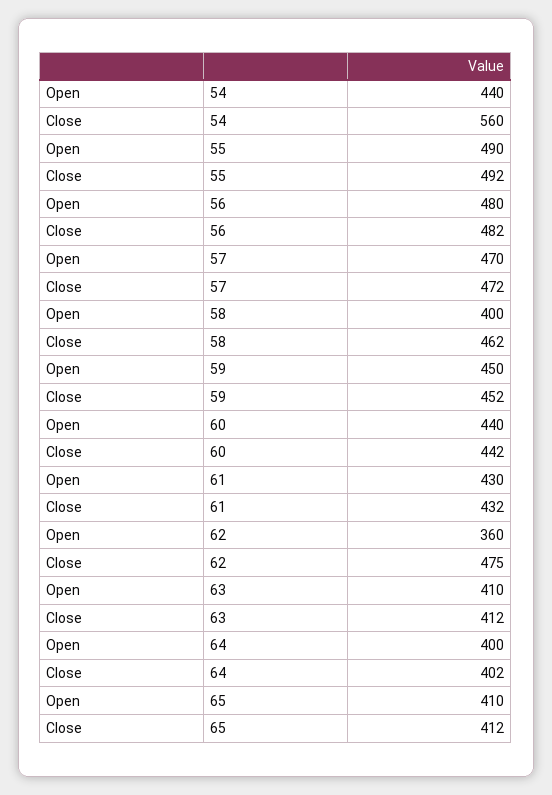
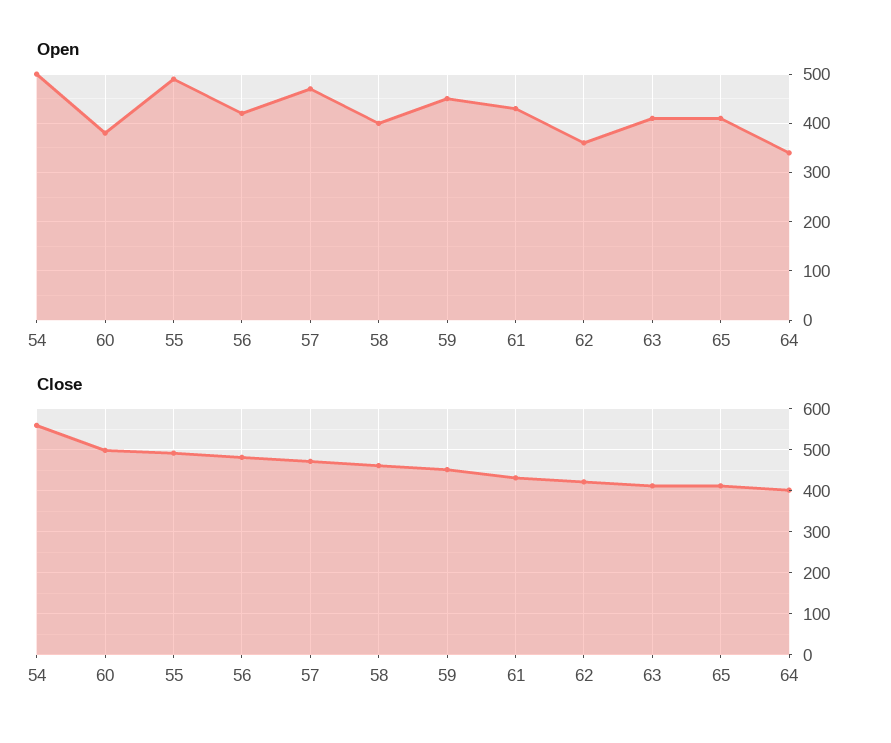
  {
    "Open": {
-     "54": 440,
+     "54": 500,
      "55": 490,
-     "56": 480,
+     "56": 420,
      "57": 470,
      "58": 400,
      "59": 450,
-     "60": 440,
+     "60": 380,
      "61": 430,
      "62": 360,
      "63": 410,
-     "64": 400,
+     "64": 340,
      "65": 410
    },
    "Close": {
      "54": 560,
      "55": 492,
      "56": 482,
      "57": 472,
      "58": 462,
      "59": 452,
-     "60": 442,
+     "60": 500,
      "61": 432,
-     "62": 475,
+     "62": 420,
      "63": 412,
      "64": 402,
      "65": 412
    }
  }

